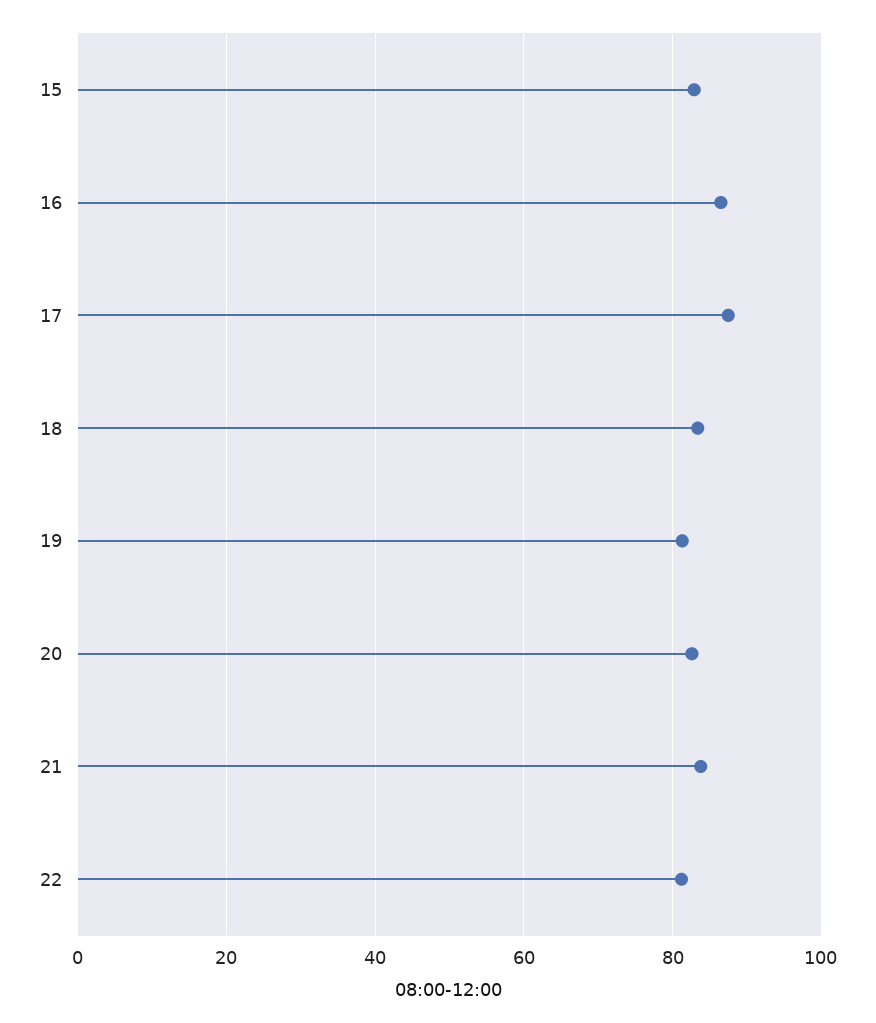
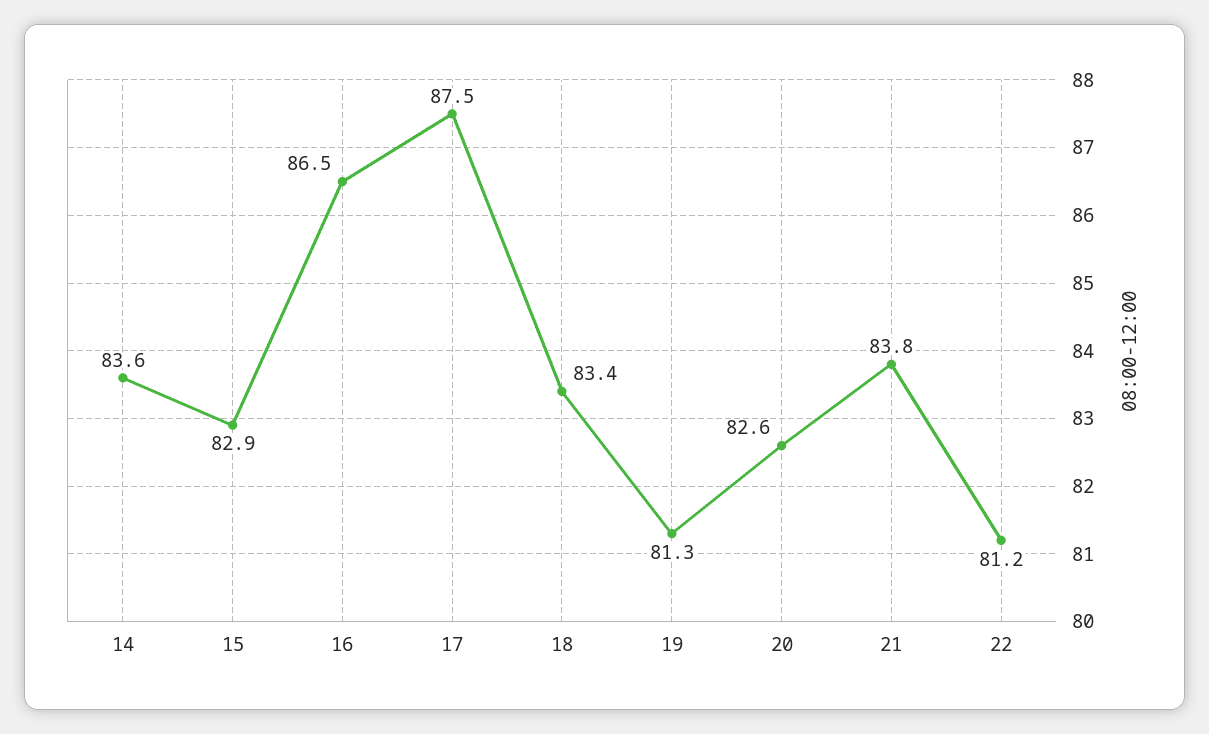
  {
    "15": 82.9,
    "16": 86.5,
    "17": 87.5,
    "18": 83.4,
    "19": 81.3,
    "20": 82.6,
    "21": 83.8,
-   "22": 81.2
+   "22": 81.2,
+   "14": 83.6
  }

